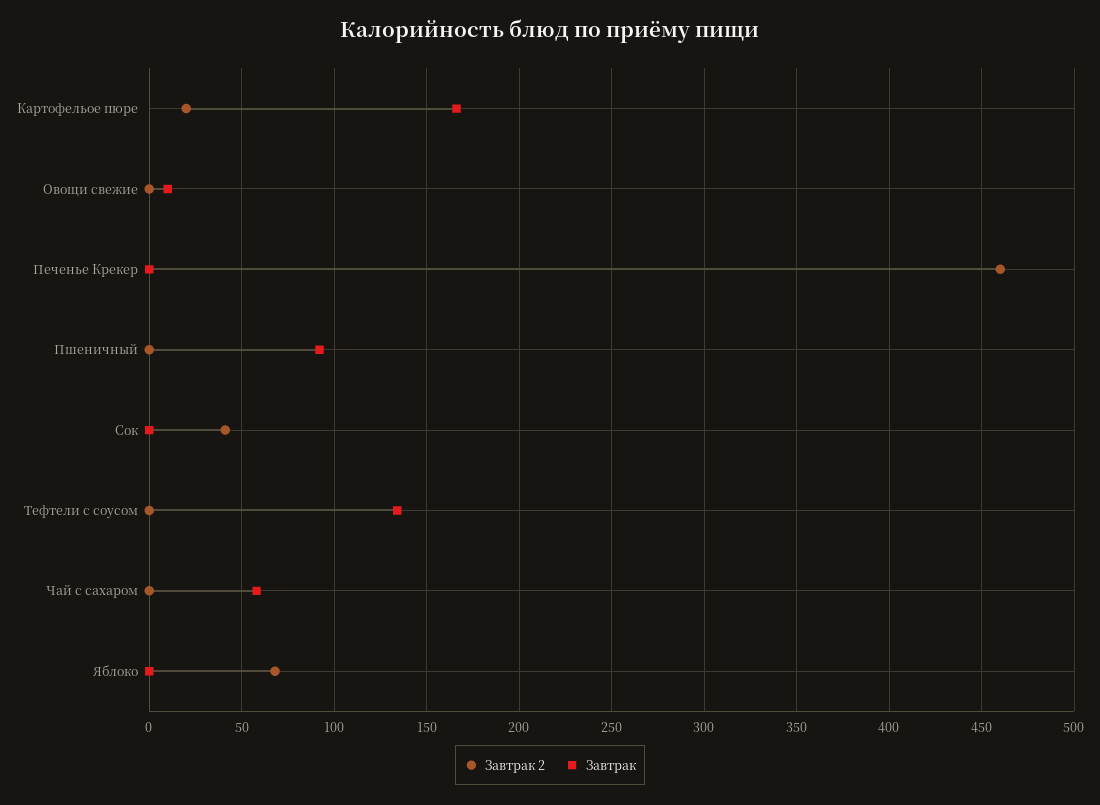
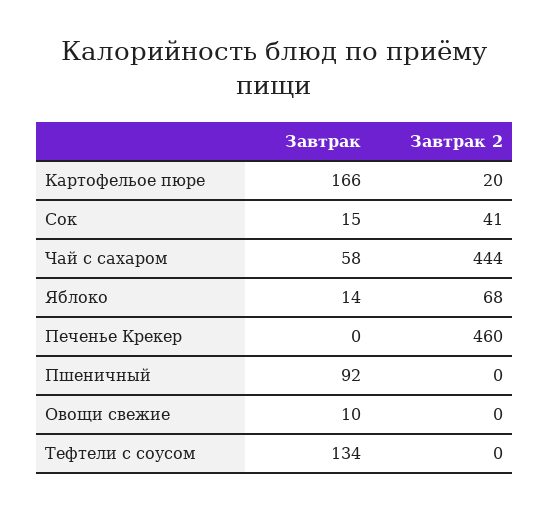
  {
    "Завтрак 2": {
      "Картофельое пюре": 20,
      "Овощи свежие": 0,
      "Печенье Крекер": 460,
      "Пшеничный": 0,
      "Сок": 41,
      "Тефтели с соусом": 0,
-     "Чай с сахаром": 0,
+     "Чай с сахаром": 444,
      "Яблоко": 68
    },
    "Завтрак": {
      "Картофельое пюре": 166,
      "Овощи свежие": 10,
      "Печенье Крекер": 0,
      "Пшеничный": 92,
-     "Сок": 0,
+     "Сок": 15,
      "Тефтели с соусом": 134,
      "Чай с сахаром": 58,
-     "Яблоко": 0
+     "Яблоко": 14
    }
  }

